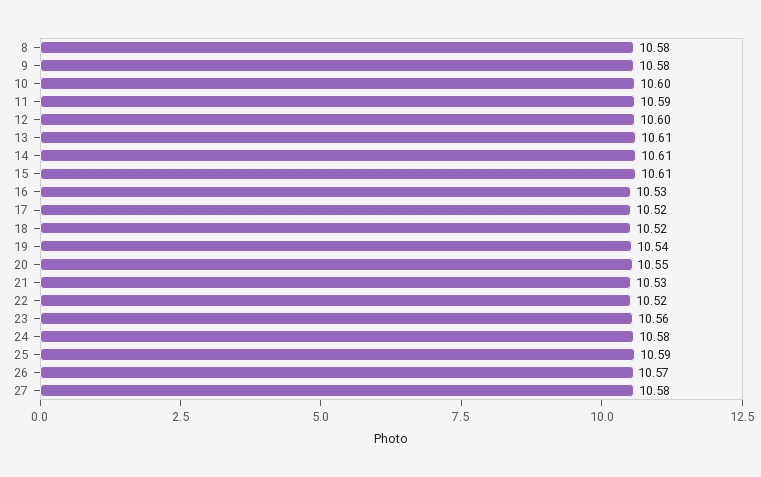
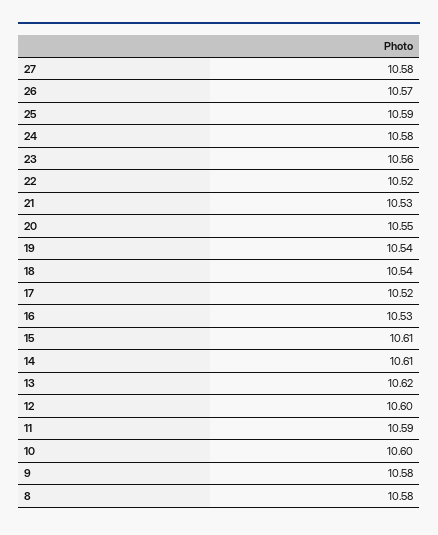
  {
    "8": 10.58,
    "9": 10.58,
    "10": 10.6,
    "11": 10.59,
    "12": 10.6,
-   "13": 10.61,
+   "13": 10.62,
    "14": 10.61,
    "15": 10.61,
    "16": 10.53,
    "17": 10.52,
-   "18": 10.52,
+   "18": 10.54,
    "19": 10.54,
    "20": 10.55,
    "21": 10.53,
    "22": 10.52,
    "23": 10.56,
    "24": 10.58,
    "25": 10.59,
    "26": 10.57,
    "27": 10.58
  }

